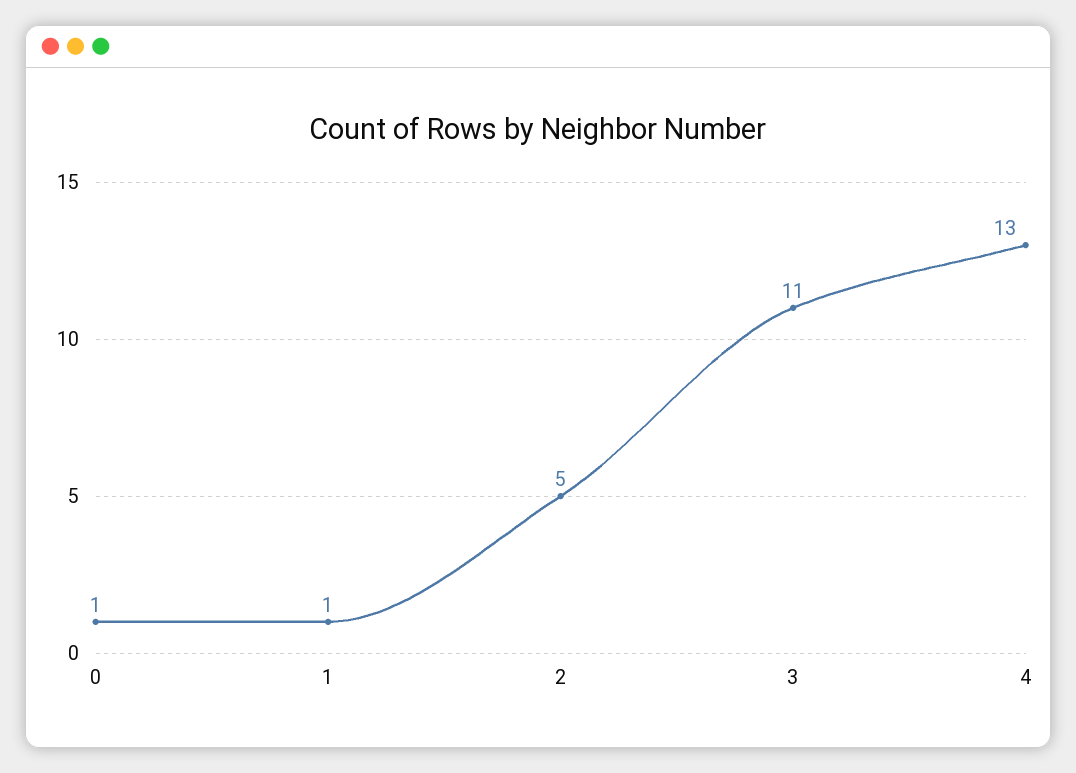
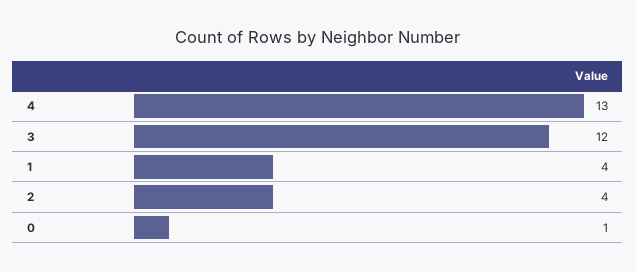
  {
    "0": 1,
-   "1": 1,
+   "1": 4,
-   "2": 5,
+   "2": 4,
-   "3": 11,
+   "3": 12,
    "4": 13
  }

